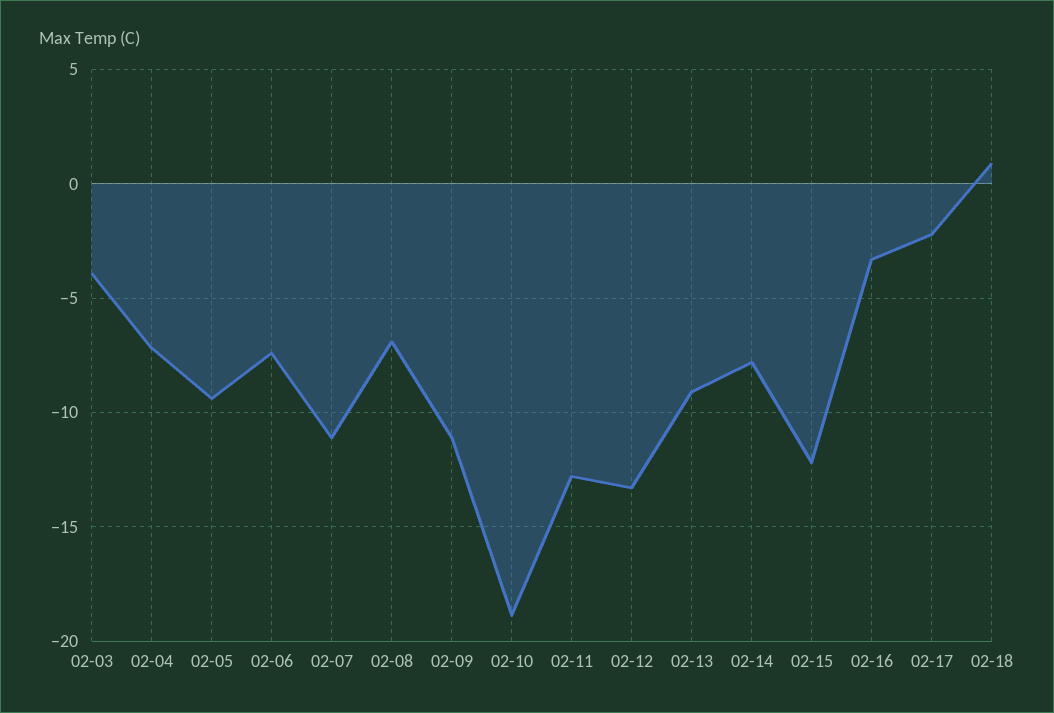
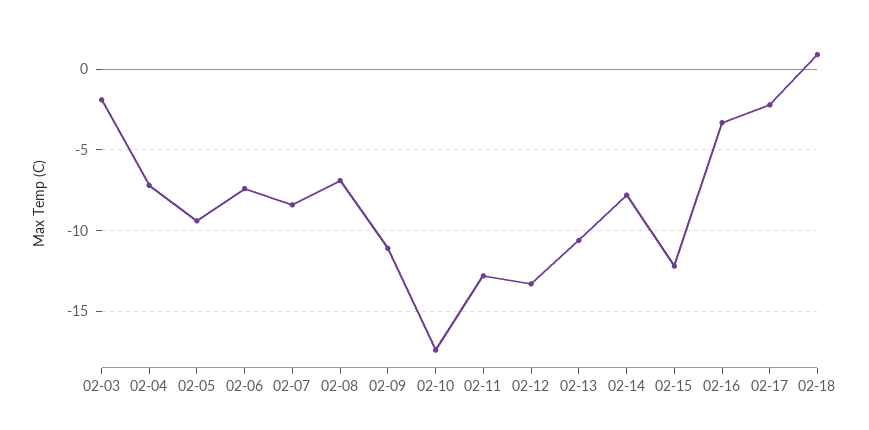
  {
-   "02-03": -4,
+   "02-03": -2,
    "02-04": -7,
    "02-05": -9.5,
    "02-06": -7.5,
-   "02-07": -11,
+   "02-07": -8.5,
    "02-08": -7,
    "02-09": -11,
-   "02-10": -19,
+   "02-10": -17.5,
    "02-11": -13,
    "02-12": -13.5,
-   "02-13": -9,
+   "02-13": -10.5,
    "02-14": -8,
    "02-15": -12,
    "02-16": -3.5,
    "02-17": -2,
    "02-18": 1
  }

